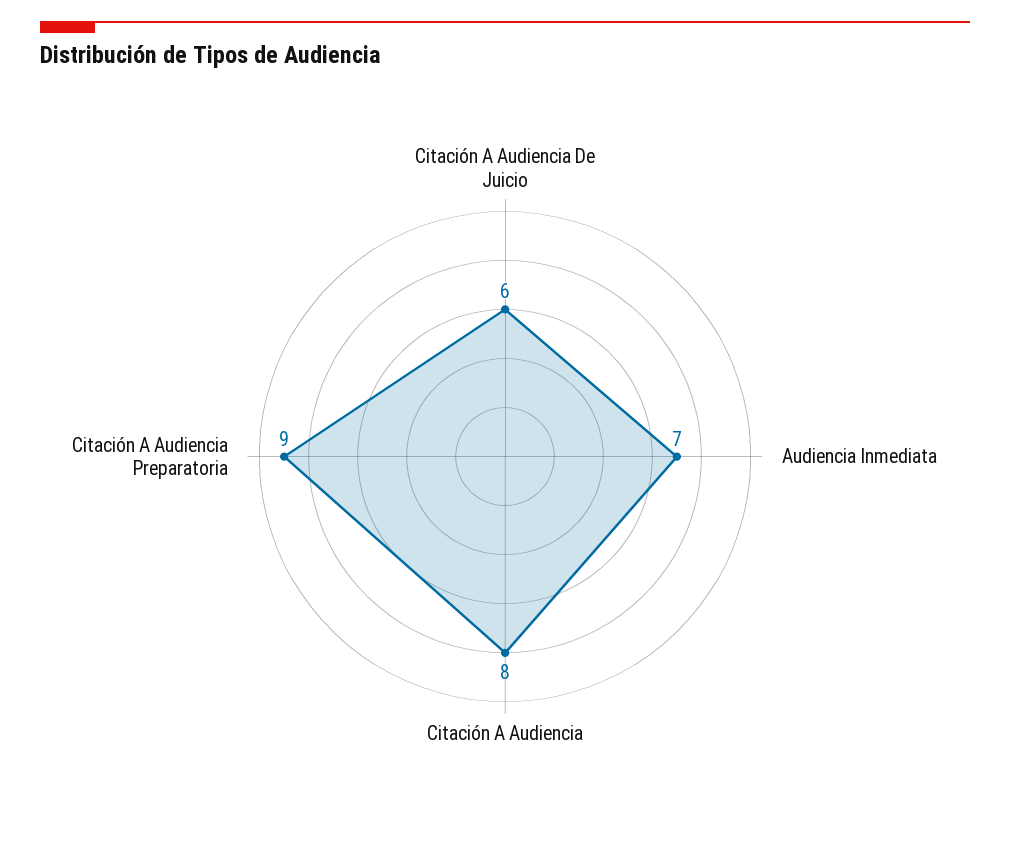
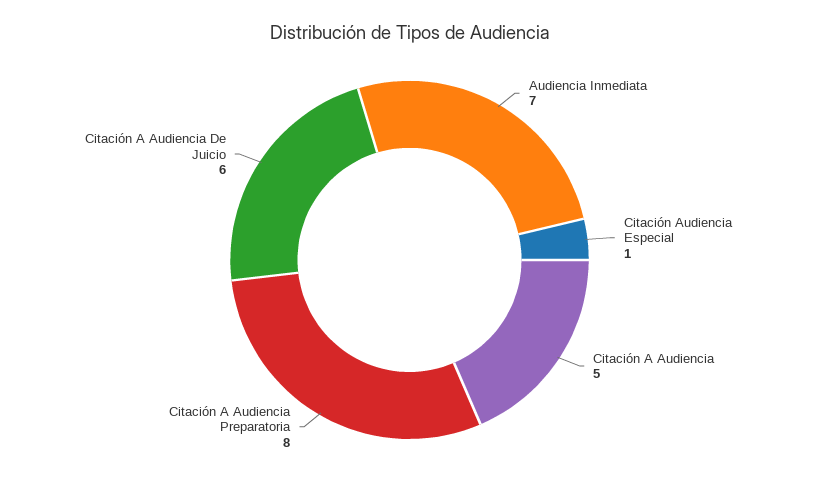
  {
    "Citación A Audiencia De Juicio": 6,
    "Audiencia Inmediata": 7,
-   "Citación A Audiencia": 8,
+   "Citación A Audiencia": 5,
-   "Citación A Audiencia Preparatoria": 9
+   "Citación A Audiencia Preparatoria": 8,
+   "Citación Audiencia Especial": 1
  }

